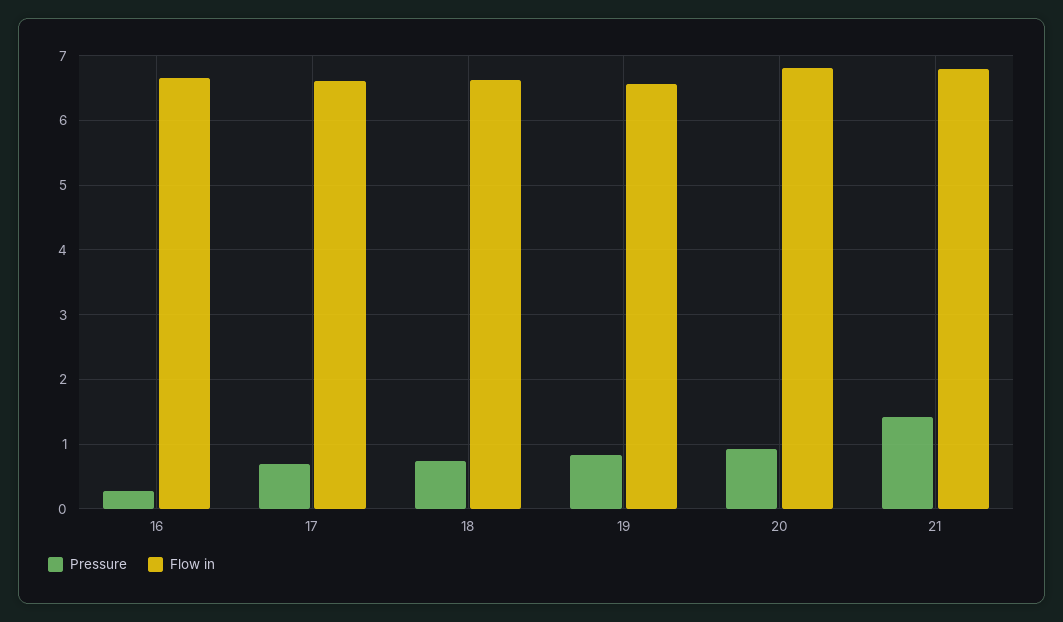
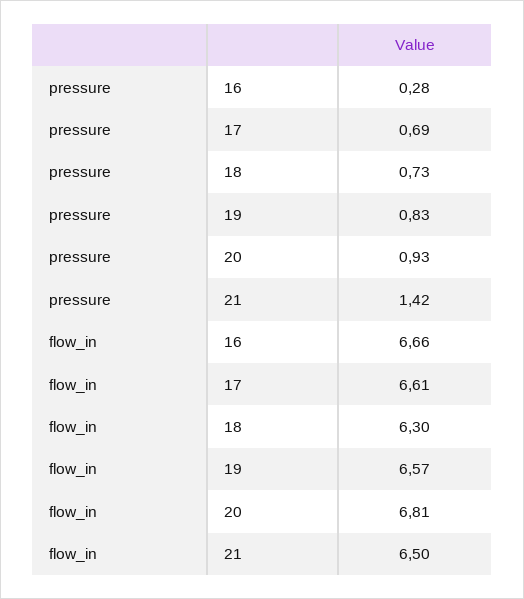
  {
    "Pressure": {
      "16": 0.28,
      "17": 0.69,
      "18": 0.73,
      "19": 0.83,
      "20": 0.93,
      "21": 1.42
    },
    "Flow in": {
      "16": 6.66,
      "17": 6.61,
-     "18": 6.6,
+     "18": 6.3,
      "19": 6.57,
      "20": 6.81,
-     "21": 6.8
+     "21": 6.5
    }
  }

